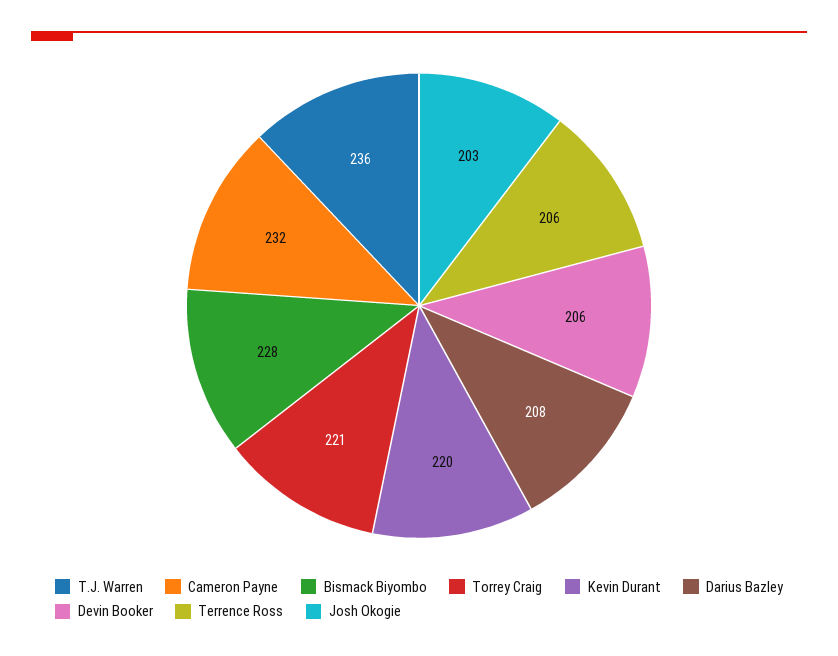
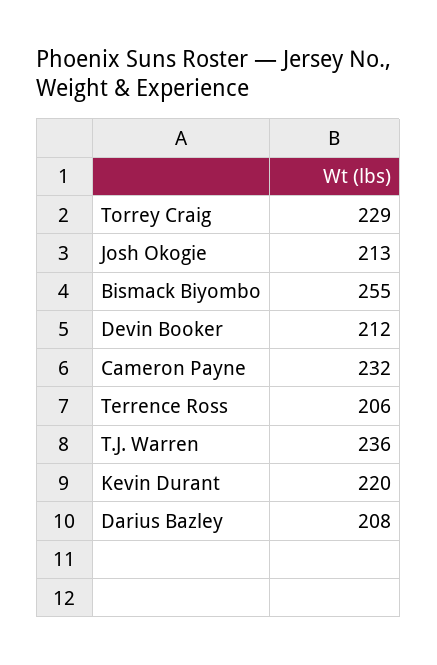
  {
    "T.J. Warren": 236,
    "Cameron Payne": 232,
-   "Bismack Biyombo": 228,
+   "Bismack Biyombo": 255,
-   "Torrey Craig": 221,
+   "Torrey Craig": 229,
    "Kevin Durant": 220,
    "Darius Bazley": 208,
-   "Devin Booker": 206,
+   "Devin Booker": 212,
    "Terrence Ross": 206,
-   "Josh Okogie": 203
+   "Josh Okogie": 213
  }

